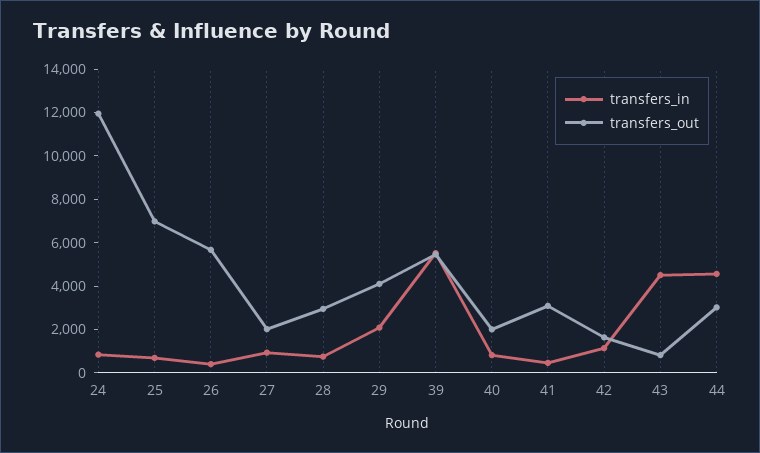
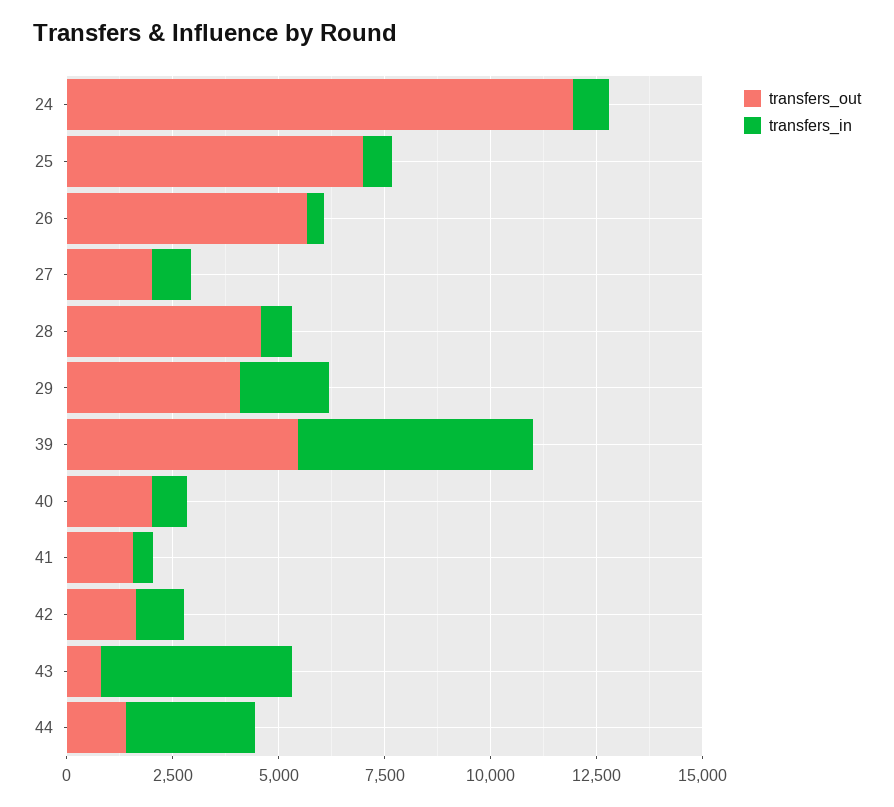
  {
    "transfers_in": {
      "24": 1000,
      "25": 500,
      "26": 500,
      "27": 1000,
      "28": 1000,
      "29": 2000,
      "39": 5500,
      "40": 1000,
      "41": 500,
      "42": 1000,
      "43": 4500,
-     "44": 4500
+     "44": 3000
    },
    "transfers_out": {
      "24": 12000,
      "25": 7000,
      "26": 5500,
      "27": 2000,
-     "28": 3000,
+     "28": 4500,
      "29": 4000,
      "39": 5500,
      "40": 2000,
-     "41": 3000,
+     "41": 1500,
      "42": 1500,
      "43": 1000,
-     "44": 3000
+     "44": 1500
    }
  }

